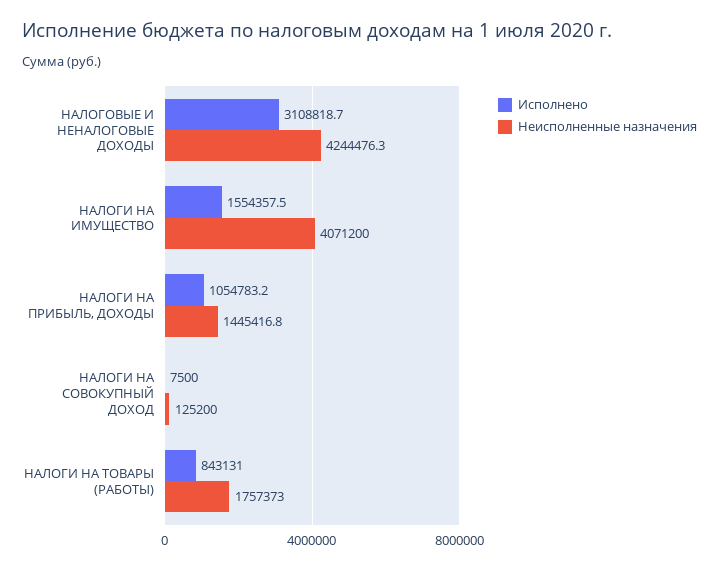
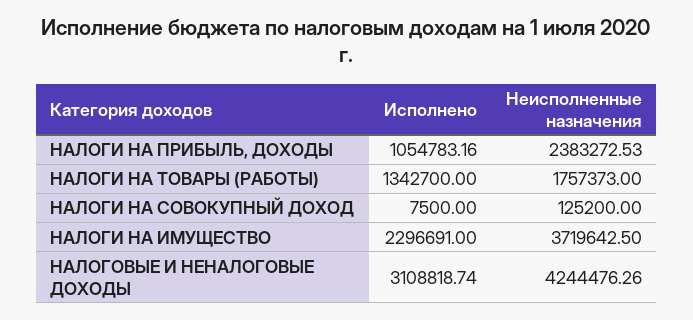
  {
    "Исполнено": {
      "НАЛОГОВЫЕ И НЕНАЛОГОВЫЕ ДОХОДЫ": 3108818.74,
-     "НАЛОГИ НА ИМУЩЕСТВО": 1554357.5,
+     "НАЛОГИ НА ИМУЩЕСТВО": 2296691,
      "НАЛОГИ НА ПРИБЫЛЬ, ДОХОДЫ": 1054783.16,
      "НАЛОГИ НА СОВОКУПНЫЙ ДОХОД": 7500,
-     "НАЛОГИ НА ТОВАРЫ (РАБОТЫ)": 843131
+     "НАЛОГИ НА ТОВАРЫ (РАБОТЫ)": 1342700
    },
    "Неисполненные назначения": {
      "НАЛОГОВЫЕ И НЕНАЛОГОВЫЕ ДОХОДЫ": 4244476.26,
-     "НАЛОГИ НА ИМУЩЕСТВО": 4071200,
+     "НАЛОГИ НА ИМУЩЕСТВО": 3719642.5,
-     "НАЛОГИ НА ПРИБЫЛЬ, ДОХОДЫ": 1445416.8,
+     "НАЛОГИ НА ПРИБЫЛЬ, ДОХОДЫ": 2383272.53,
      "НАЛОГИ НА СОВОКУПНЫЙ ДОХОД": 125200,
      "НАЛОГИ НА ТОВАРЫ (РАБОТЫ)": 1757373
    }
  }

